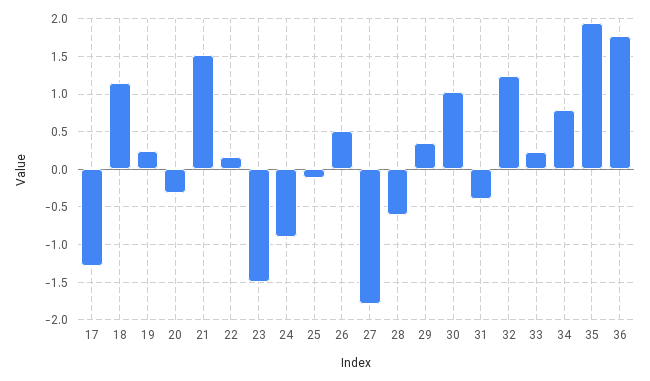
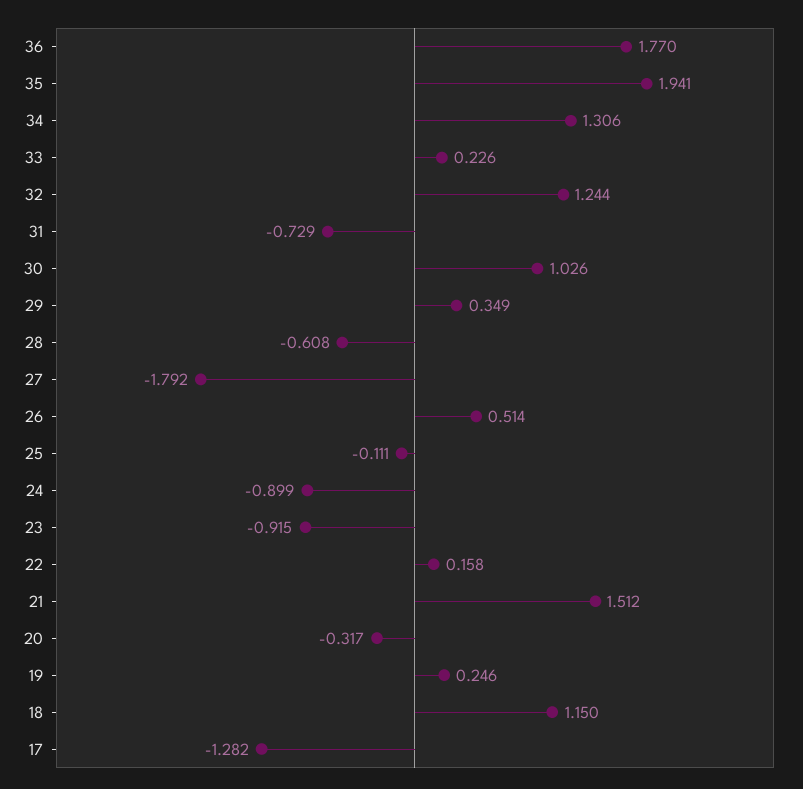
  {
    "17": -1.282,
    "18": 1.15,
    "19": 0.246,
    "20": -0.317,
    "21": 1.512,
    "22": 0.158,
-   "23": -1.5,
+   "23": -0.915,
    "24": -0.899,
    "25": -0.111,
    "26": 0.514,
    "27": -1.792,
    "28": -0.608,
    "29": 0.349,
    "30": 1.026,
-   "31": -0.4,
+   "31": -0.729,
    "32": 1.244,
    "33": 0.226,
-   "34": 0.8,
+   "34": 1.306,
    "35": 1.941,
    "36": 1.77
  }

